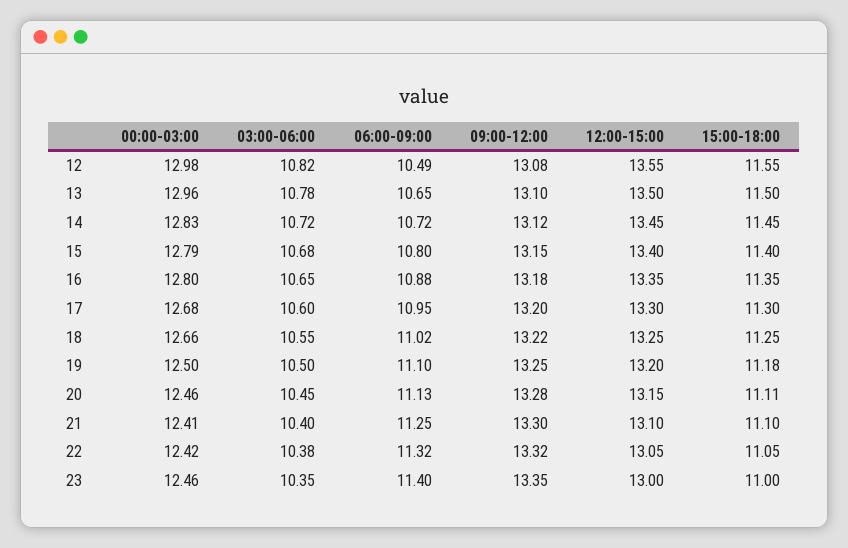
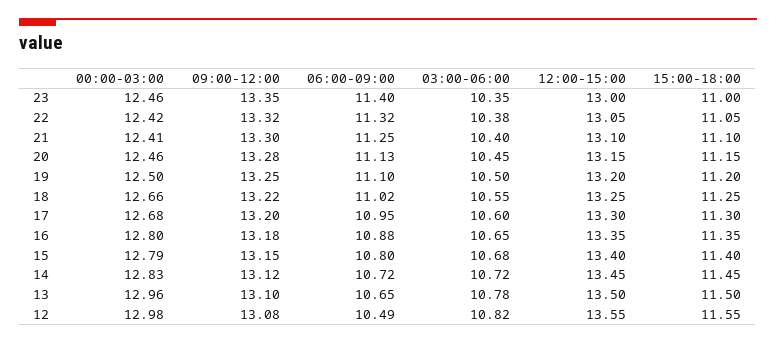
  {
    "00:00-03:00": {
      "12": 12.98,
      "13": 12.96,
      "14": 12.83,
      "15": 12.79,
      "16": 12.8,
      "17": 12.68,
      "18": 12.66,
      "19": 12.5,
      "20": 12.46,
      "21": 12.41,
      "22": 12.42,
      "23": 12.46
    },
    "03:00-06:00": {
      "12": 10.82,
      "13": 10.78,
      "14": 10.72,
      "15": 10.68,
      "16": 10.65,
      "17": 10.6,
      "18": 10.55,
      "19": 10.5,
      "20": 10.45,
      "21": 10.4,
      "22": 10.38,
      "23": 10.35
    },
    "06:00-09:00": {
      "12": 10.49,
      "13": 10.65,
      "14": 10.72,
      "15": 10.8,
      "16": 10.88,
      "17": 10.95,
      "18": 11.02,
      "19": 11.1,
      "20": 11.13,
      "21": 11.25,
      "22": 11.32,
      "23": 11.4
    },
    "09:00-12:00": {
      "12": 13.08,
      "13": 13.1,
      "14": 13.12,
      "15": 13.15,
      "16": 13.18,
      "17": 13.2,
      "18": 13.22,
      "19": 13.25,
      "20": 13.28,
      "21": 13.3,
      "22": 13.32,
      "23": 13.35
    },
    "12:00-15:00": {
      "12": 13.55,
      "13": 13.5,
      "14": 13.45,
      "15": 13.4,
      "16": 13.35,
      "17": 13.3,
      "18": 13.25,
      "19": 13.2,
      "20": 13.15,
      "21": 13.1,
      "22": 13.05,
      "23": 13
    },
    "15:00-18:00": {
      "12": 11.55,
      "13": 11.5,
      "14": 11.45,
      "15": 11.4,
      "16": 11.35,
      "17": 11.3,
      "18": 11.25,
-     "19": 11.18,
+     "19": 11.2,
-     "20": 11.11,
+     "20": 11.15,
      "21": 11.1,
      "22": 11.05,
      "23": 11
    }
  }

